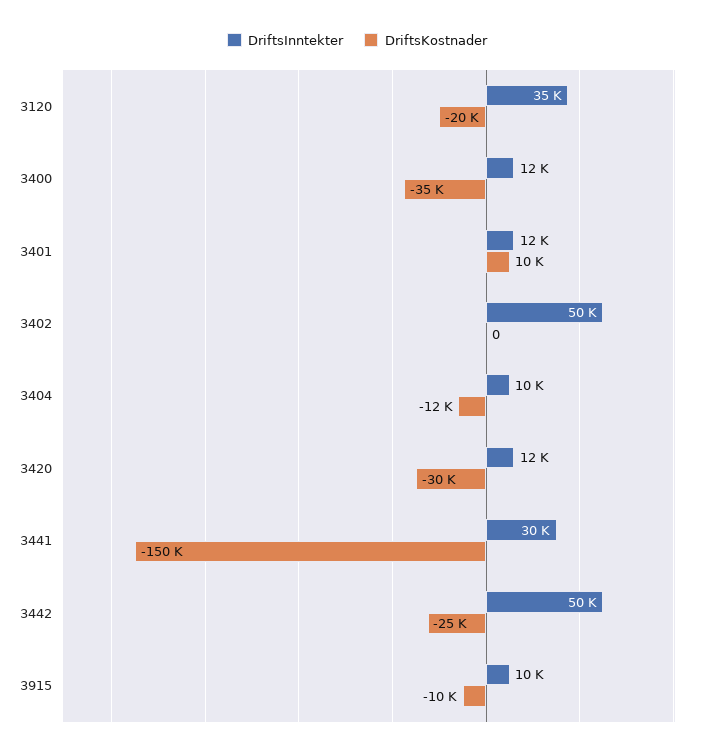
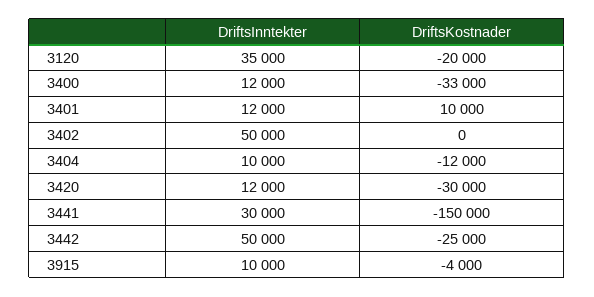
  {
    "DriftsInntekter": {
      "3120": 35000,
      "3400": 12000,
      "3401": 12000,
      "3402": 50000,
      "3404": 10000,
      "3420": 12000,
      "3441": 30000,
      "3442": 50000,
      "3915": 10000
    },
    "DriftsKostnader": {
      "3120": -20000,
-     "3400": -35000,
+     "3400": -33000,
      "3401": 10000,
      "3402": 0,
      "3404": -12000,
      "3420": -30000,
      "3441": -150000,
      "3442": -25000,
-     "3915": -10000
+     "3915": -4000
    }
  }

